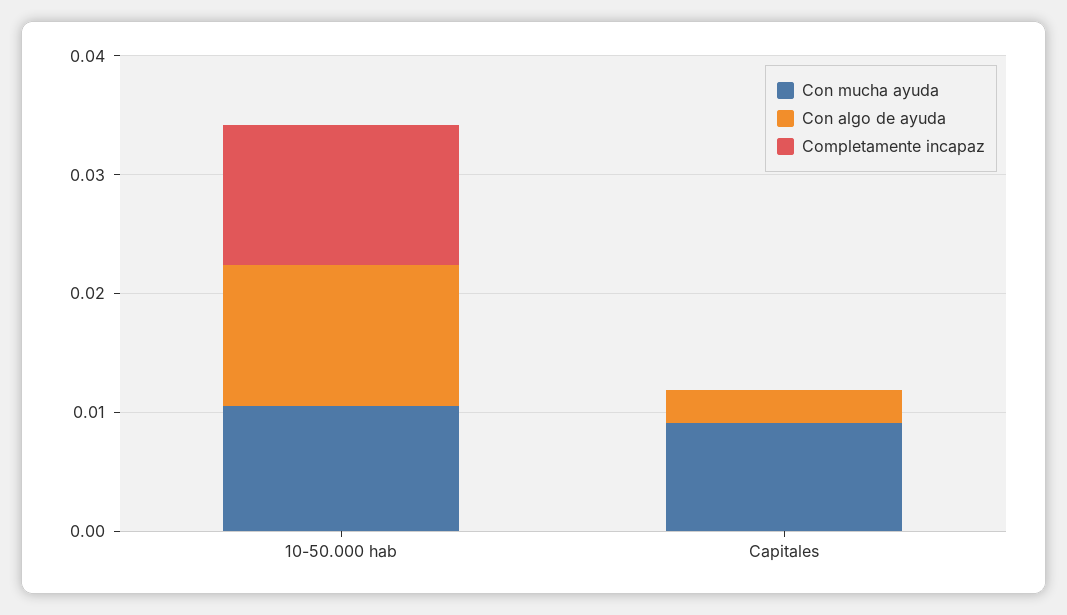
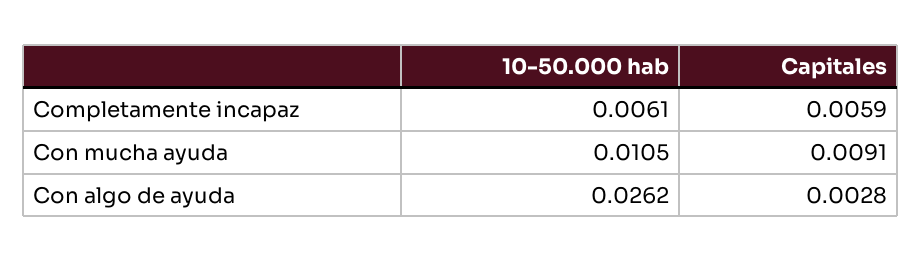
  {
    "Con mucha ayuda": {
      "10-50.000 hab": 0.0105,
      "Capitales": 0.0091
    },
    "Con algo de ayuda": {
-     "10-50.000 hab": 0.012,
+     "10-50.000 hab": 0.0262,
      "Capitales": 0.0028
    },
    "Completamente incapaz": {
-     "10-50.000 hab": 0.012,
+     "10-50.000 hab": 0.0061,
-     "Capitales": 0
+     "Capitales": 0.0059
    }
  }

